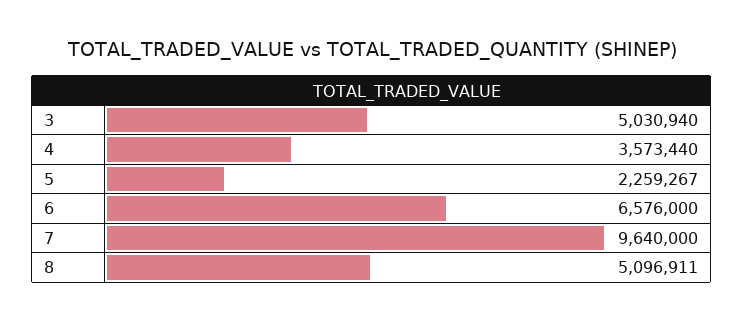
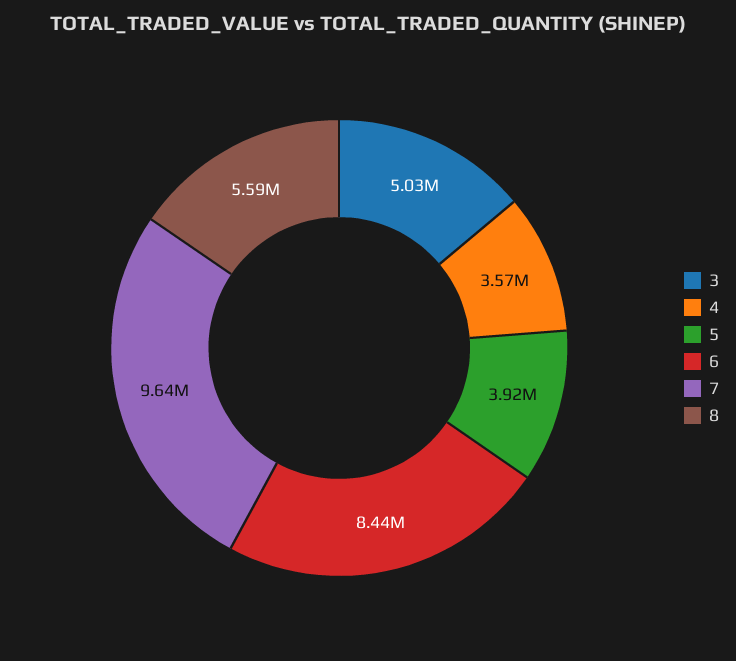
  {
    "3": 5030940,
    "4": 3573440,
-   "5": 2259267,
+   "5": 3920000,
-   "6": 6576000,
+   "6": 8440000,
    "7": 9640000,
-   "8": 5096911
+   "8": 5590000
  }

